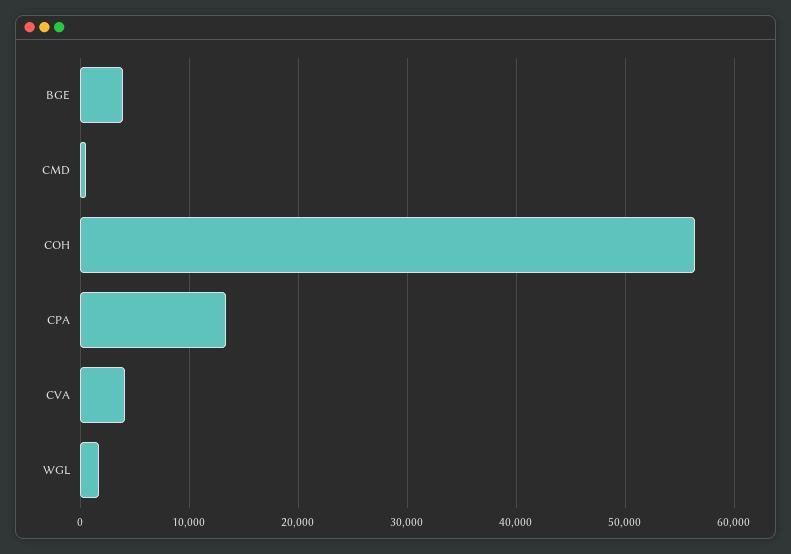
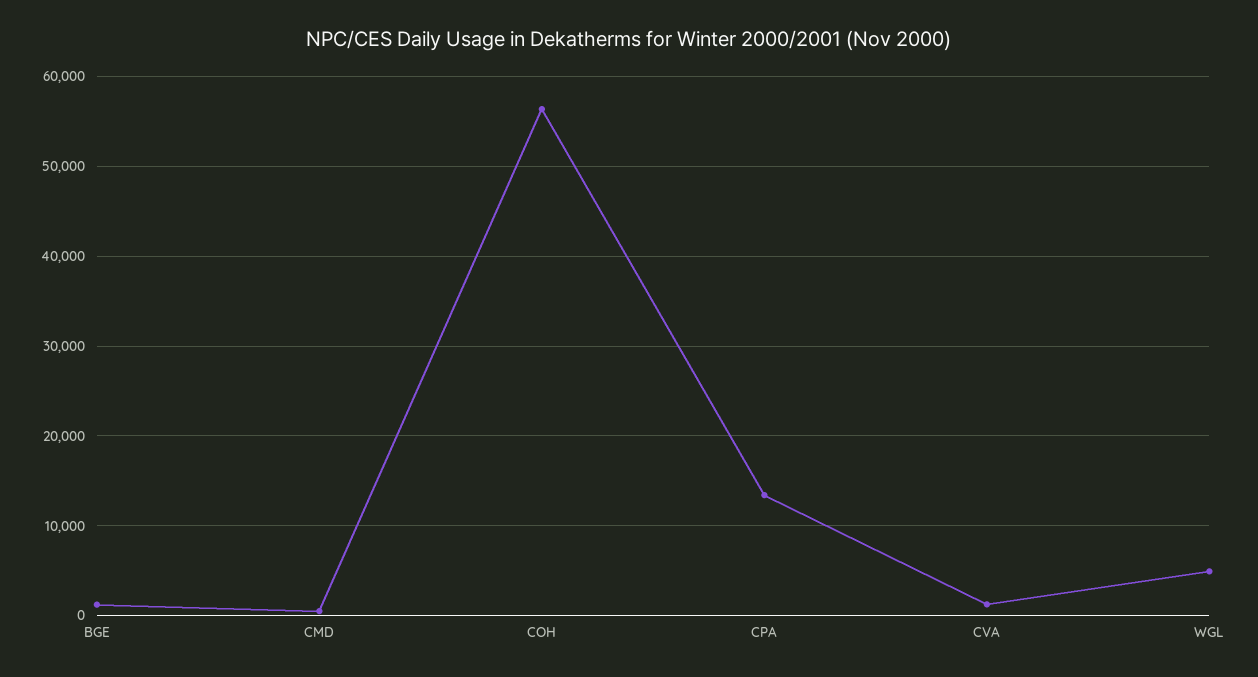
  {
-   "BGE": 4000,
+   "BGE": 1000,
    "CMD": 0,
    "COH": 56000,
    "CPA": 13000,
-   "CVA": 4000,
+   "CVA": 1000,
-   "WGL": 2000
+   "WGL": 5000
  }

